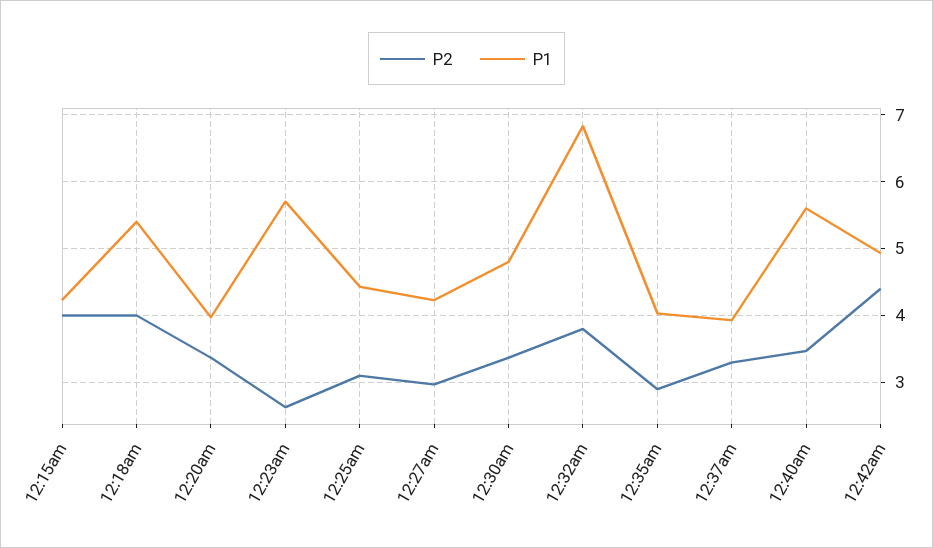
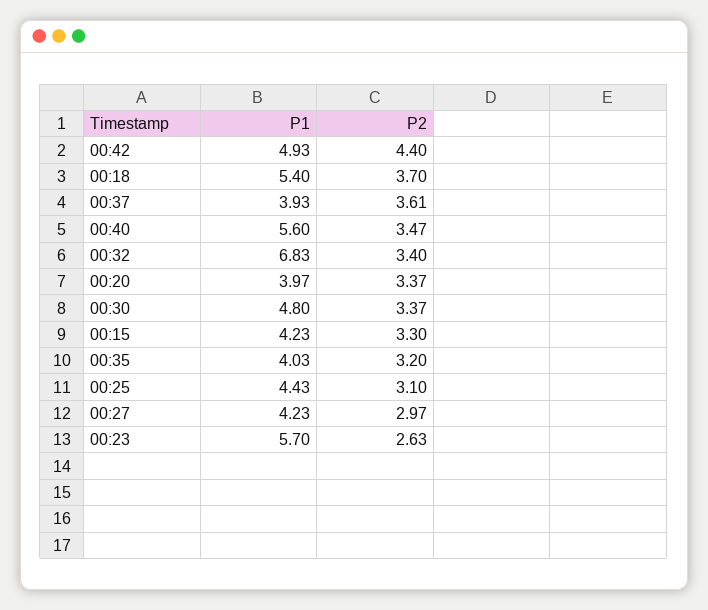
  {
    "P2": {
-     "12:15am": 4,
+     "12:15am": 3.3,
-     "12:18am": 4,
+     "12:18am": 3.7,
      "12:20am": 3.37,
      "12:23am": 2.63,
      "12:25am": 3.1,
      "12:27am": 2.97,
      "12:30am": 3.37,
-     "12:32am": 3.8,
+     "12:32am": 3.4,
-     "12:35am": 2.9,
+     "12:35am": 3.2,
-     "12:37am": 3.3,
+     "12:37am": 3.61,
      "12:40am": 3.47,
      "12:42am": 4.4
    },
    "P1": {
      "12:15am": 4.23,
      "12:18am": 5.4,
      "12:20am": 3.97,
      "12:23am": 5.7,
      "12:25am": 4.43,
      "12:27am": 4.23,
      "12:30am": 4.8,
      "12:32am": 6.83,
      "12:35am": 4.03,
      "12:37am": 3.93,
      "12:40am": 5.6,
      "12:42am": 4.93
    }
  }

